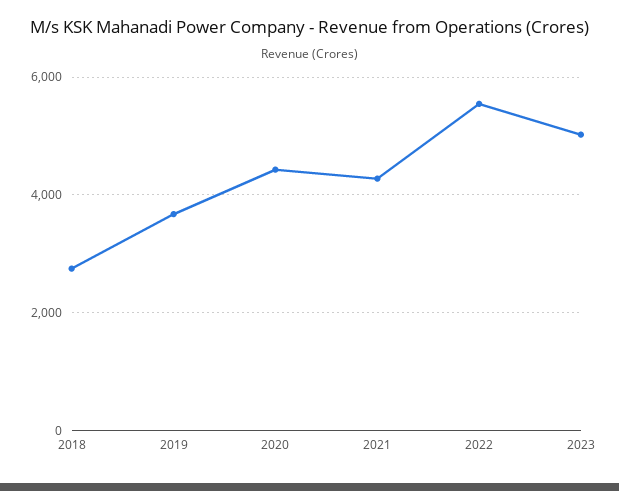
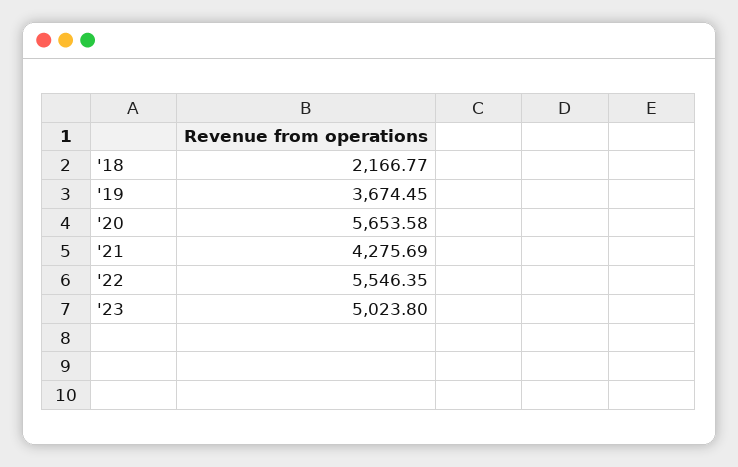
  {
-   "2018": 2800,
+   "2018": 2166.77,
    "2019": 3674.45,
-   "2020": 4400,
+   "2020": 5653.58,
    "2021": 4275.69,
    "2022": 5546.35,
    "2023": 5023.8
  }

